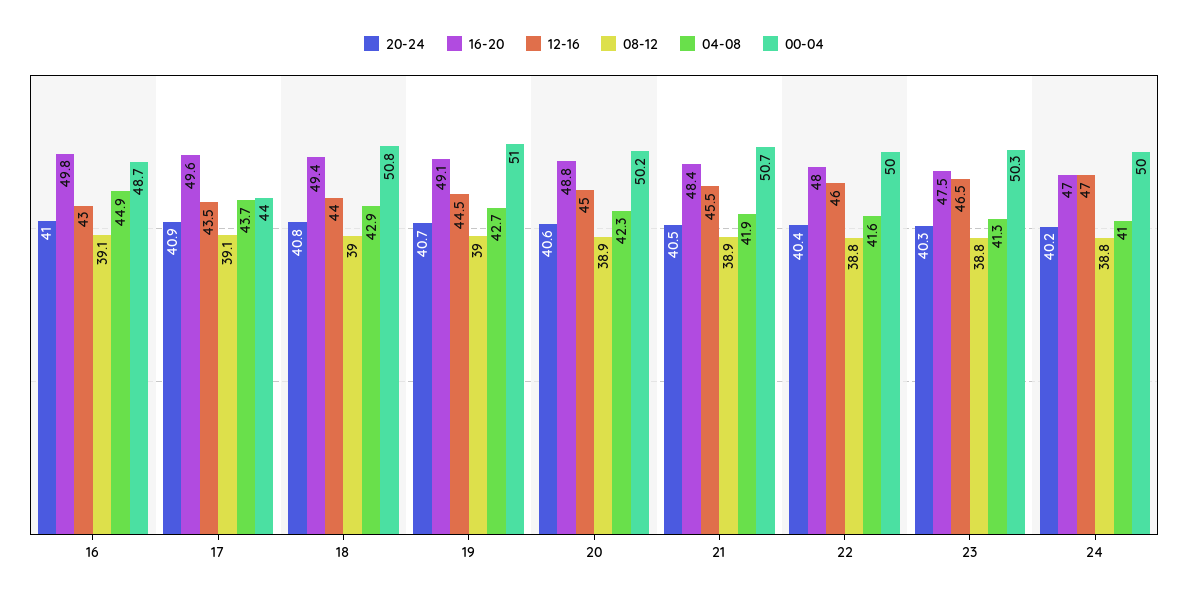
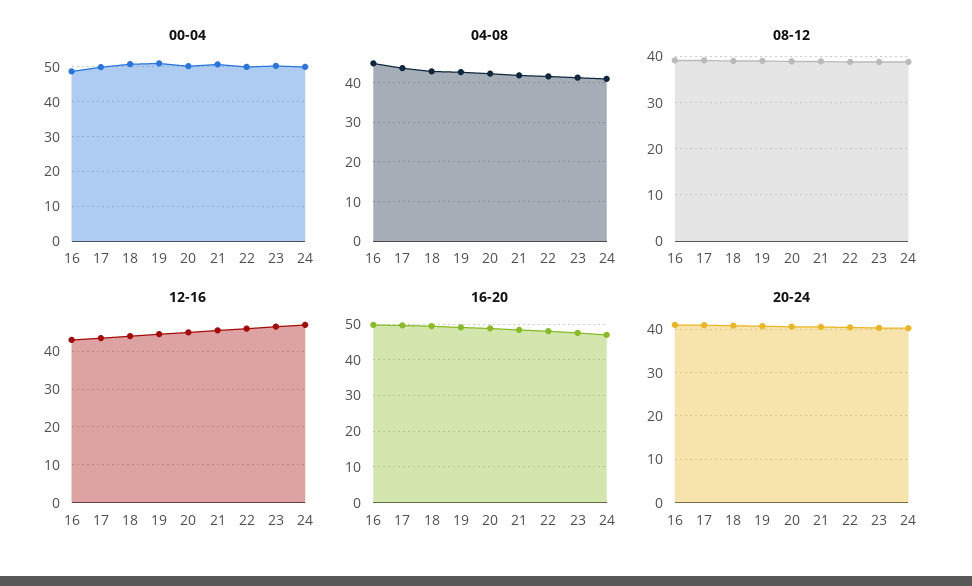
  {
    "20-24": {
      "16": 41,
      "17": 40.9,
      "18": 40.8,
      "19": 40.7,
      "20": 40.6,
      "21": 40.5,
      "22": 40.4,
      "23": 40.3,
      "24": 40.2
    },
    "16-20": {
      "16": 49.8,
      "17": 49.6,
      "18": 49.4,
      "19": 49.1,
      "20": 48.8,
      "21": 48.4,
      "22": 48,
      "23": 47.5,
      "24": 47
    },
    "12-16": {
      "16": 43,
      "17": 43.5,
      "18": 44,
      "19": 44.5,
      "20": 45,
      "21": 45.5,
      "22": 46,
      "23": 46.5,
      "24": 47
    },
    "08-12": {
      "16": 39.1,
      "17": 39.1,
      "18": 39,
      "19": 39,
      "20": 38.9,
      "21": 38.9,
      "22": 38.8,
      "23": 38.8,
      "24": 38.8
    },
    "04-08": {
      "16": 44.9,
      "17": 43.7,
      "18": 42.9,
      "19": 42.7,
      "20": 42.3,
      "21": 41.9,
      "22": 41.6,
      "23": 41.3,
      "24": 41
    },
    "00-04": {
      "16": 48.7,
-     "17": 44,
+     "17": 50,
      "18": 50.8,
      "19": 51,
      "20": 50.2,
      "21": 50.7,
      "22": 50,
      "23": 50.3,
      "24": 50
    }
  }

